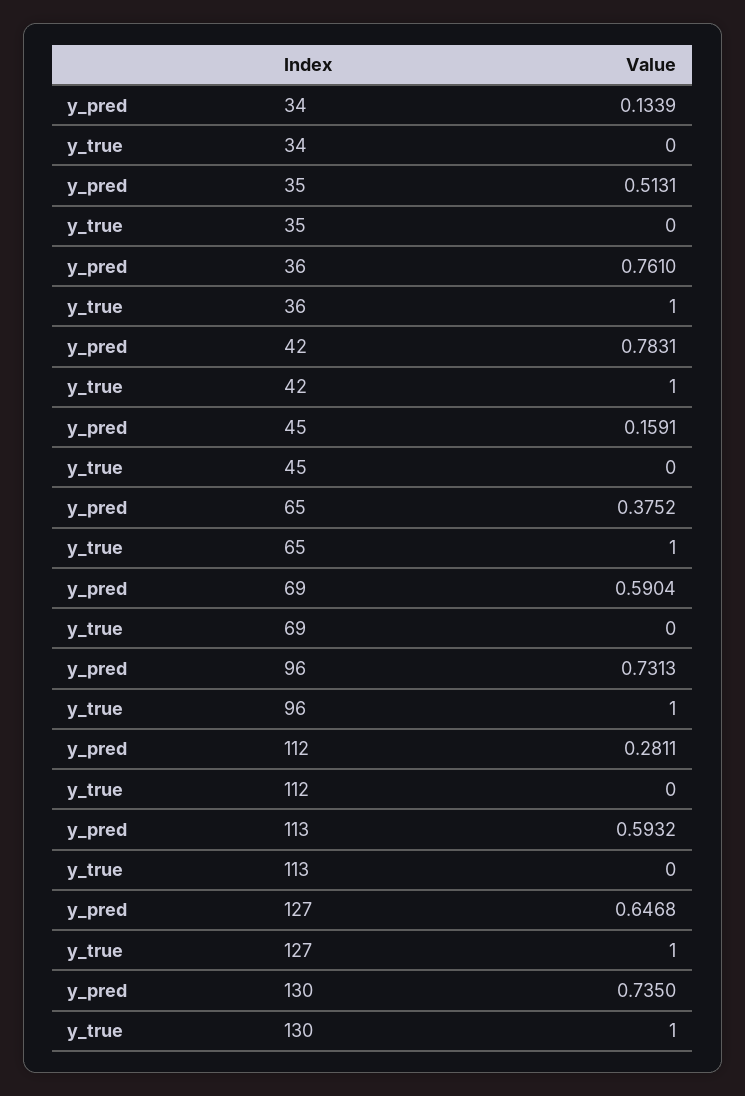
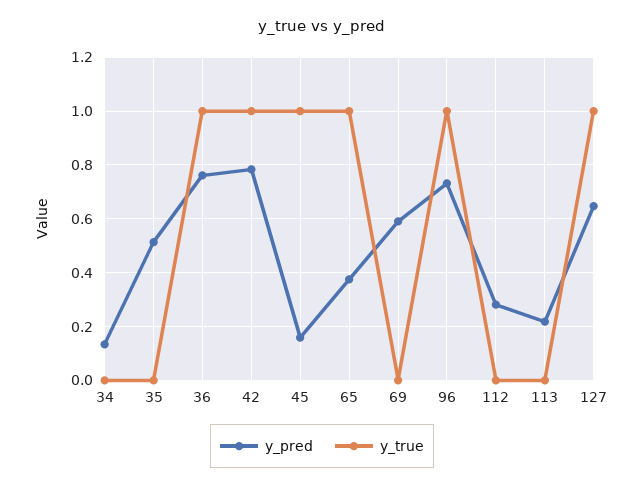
  {
    "y_pred": {
      "34": 0.1339,
      "35": 0.5131,
      "36": 0.761,
      "42": 0.7831,
      "45": 0.1591,
      "65": 0.3752,
      "69": 0.5904,
      "96": 0.7313,
      "112": 0.2811,
-     "113": 0.5932,
+     "113": 0.225,
-     "127": 0.6468,
+     "127": 0.6468
-     "130": 0.735
    },
    "y_true": {
      "34": 0,
      "35": 0,
      "36": 1,
      "42": 1,
-     "45": 0,
+     "45": 1,
      "65": 1,
      "69": 0,
      "96": 1,
      "112": 0,
      "113": 0,
-     "127": 1,
+     "127": 1
-     "130": 1
    }
  }

